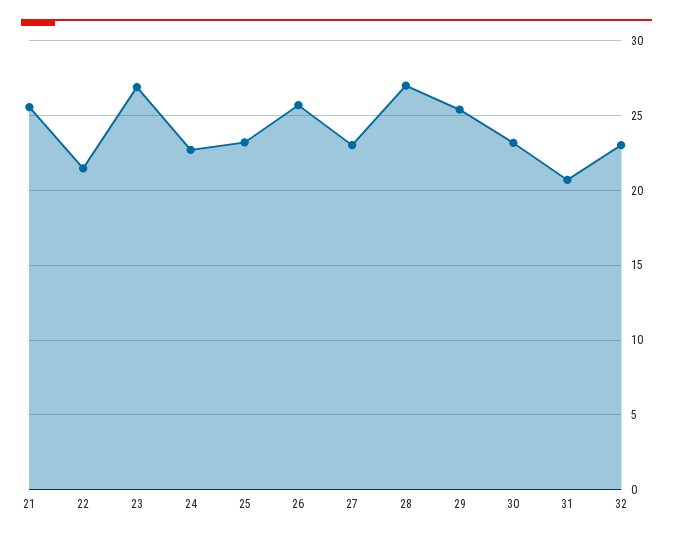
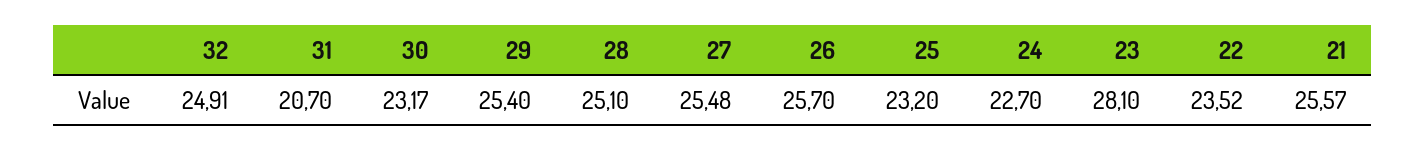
  {
    "21": 25.57,
-   "22": 21.5,
+   "22": 23.52,
-   "23": 27,
+   "23": 28.1,
    "24": 22.7,
    "25": 23.2,
    "26": 25.7,
-   "27": 23,
+   "27": 25.48,
-   "28": 27,
+   "28": 25.1,
    "29": 25.4,
    "30": 23.17,
    "31": 20.7,
-   "32": 23
+   "32": 24.91
  }

